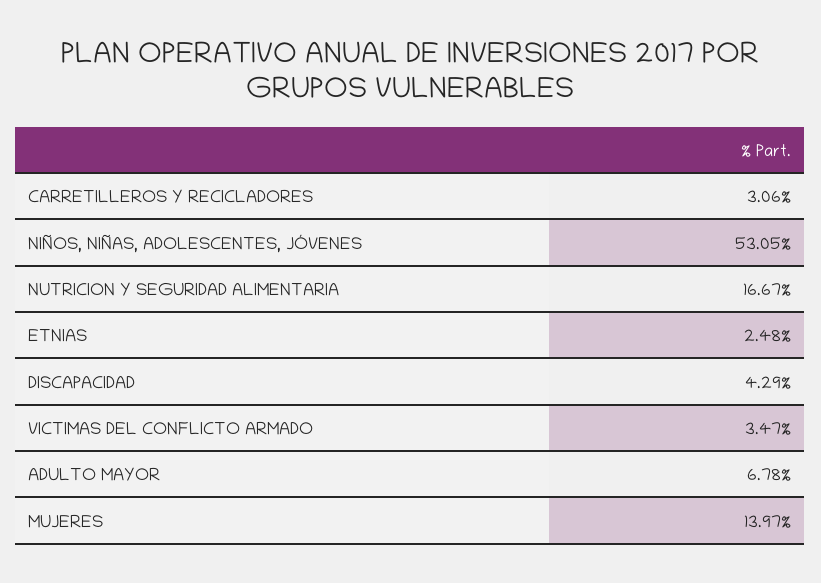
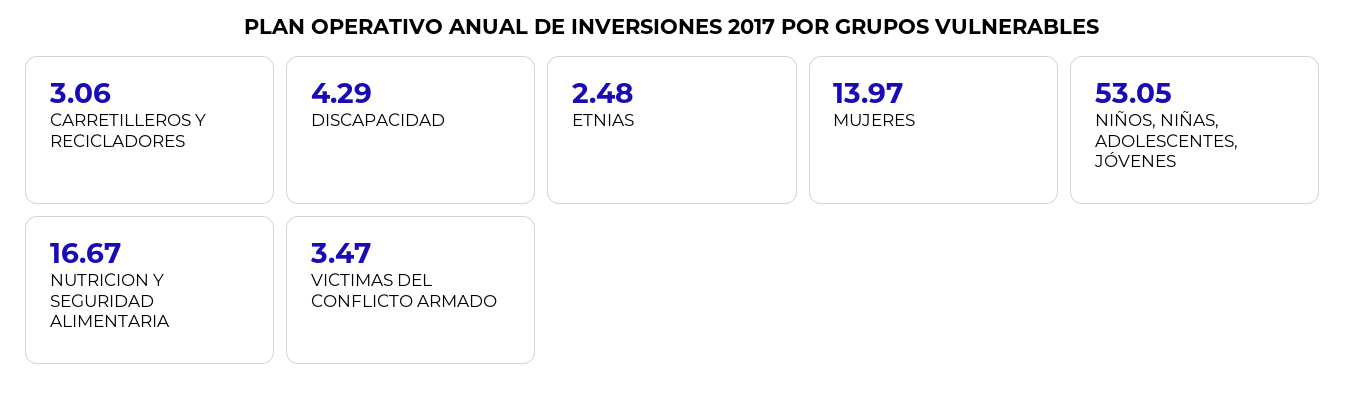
  {
    "CARRETILLEROS Y RECICLADORES": 3.06,
    "NIÑOS, NIÑAS, ADOLESCENTES, JÓVENES": 53.05,
    "NUTRICION Y SEGURIDAD ALIMENTARIA": 16.67,
    "ETNIAS": 2.48,
    "DISCAPACIDAD": 4.29,
    "VICTIMAS DEL CONFLICTO ARMADO": 3.47,
-   "ADULTO MAYOR": 6.78,
    "MUJERES": 13.97
  }

